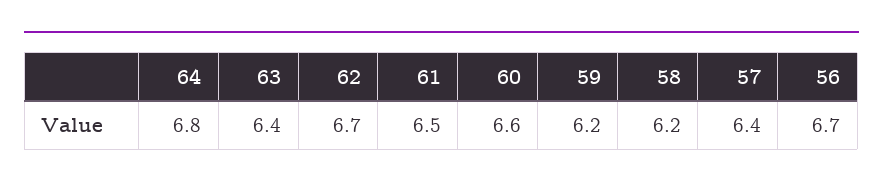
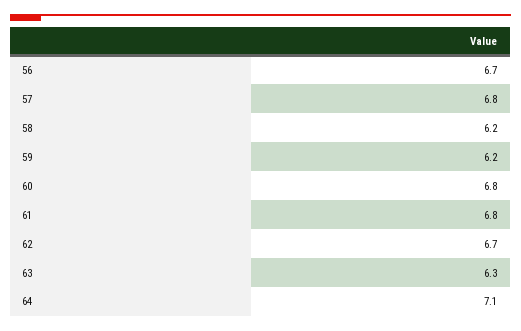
  {
-   "64": 6.8,
+   "64": 7.1,
-   "63": 6.4,
+   "63": 6.3,
    "62": 6.7,
-   "61": 6.5,
+   "61": 6.8,
-   "60": 6.6,
+   "60": 6.8,
    "59": 6.2,
    "58": 6.2,
-   "57": 6.4,
+   "57": 6.8,
    "56": 6.7
  }

